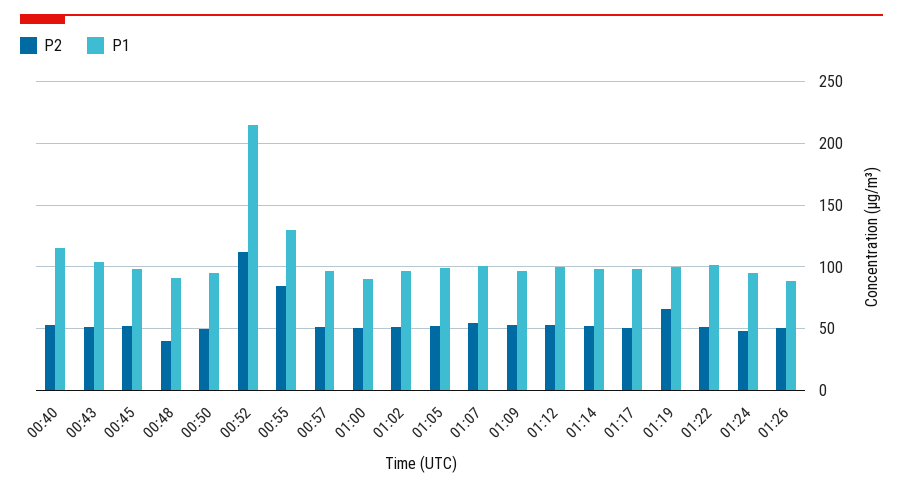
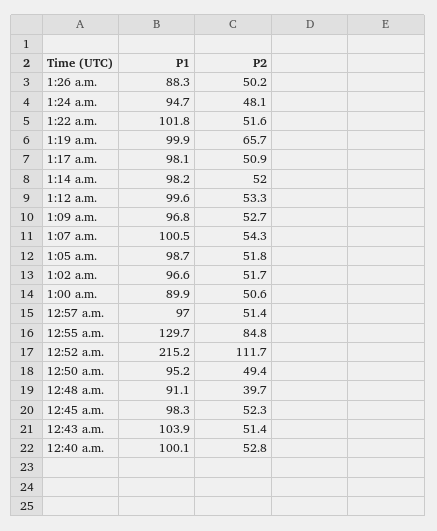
  {
    "P2": {
      "00:40": 52.8,
      "00:43": 51.4,
      "00:45": 52.3,
      "00:48": 39.7,
      "00:50": 49.4,
      "00:52": 111.7,
      "00:55": 84.8,
      "00:57": 51.4,
      "01:00": 50.6,
      "01:02": 51.7,
      "01:05": 51.8,
      "01:07": 54.3,
      "01:09": 52.7,
      "01:12": 53.3,
      "01:14": 52,
      "01:17": 50.9,
      "01:19": 65.7,
      "01:22": 51.6,
      "01:24": 48.1,
      "01:26": 50.2
    },
    "P1": {
-     "00:40": 115,
+     "00:40": 100.1,
      "00:43": 103.9,
      "00:45": 98.3,
      "00:48": 91.1,
      "00:50": 95.2,
      "00:52": 215.2,
      "00:55": 129.7,
      "00:57": 97,
      "01:00": 89.9,
      "01:02": 96.6,
      "01:05": 98.7,
      "01:07": 100.5,
      "01:09": 96.8,
      "01:12": 99.6,
      "01:14": 98.2,
      "01:17": 98.1,
      "01:19": 99.9,
      "01:22": 101.8,
      "01:24": 94.7,
      "01:26": 88.3
    }
  }

